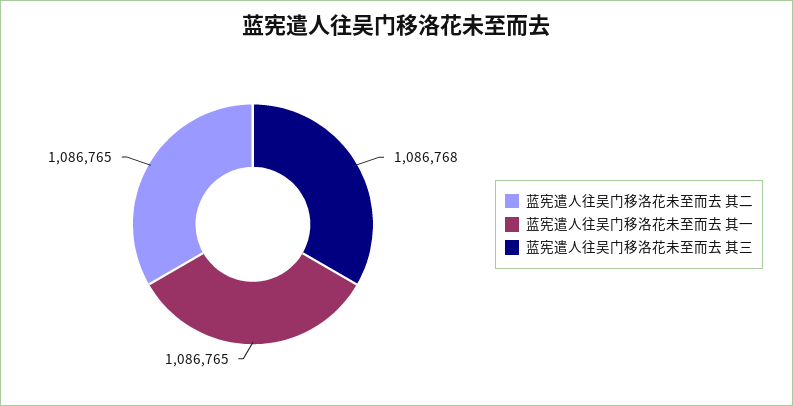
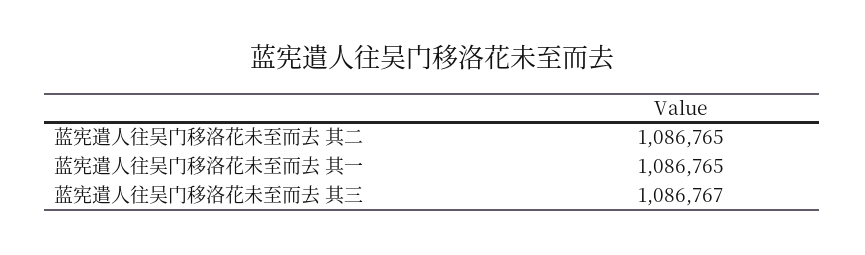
  {
    "蓝宪遣人往吴门移洛花未至而去 其二": 1086765,
    "蓝宪遣人往吴门移洛花未至而去 其一": 1086765,
-   "蓝宪遣人往吴门移洛花未至而去 其三": 1086768
+   "蓝宪遣人往吴门移洛花未至而去 其三": 1086767
  }

